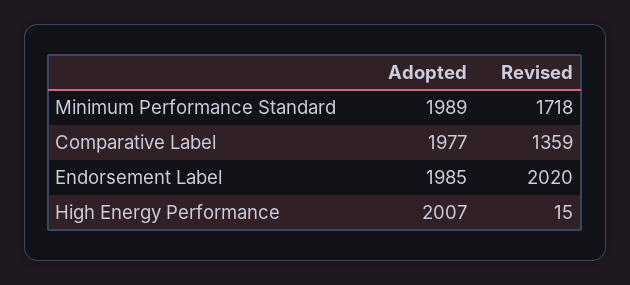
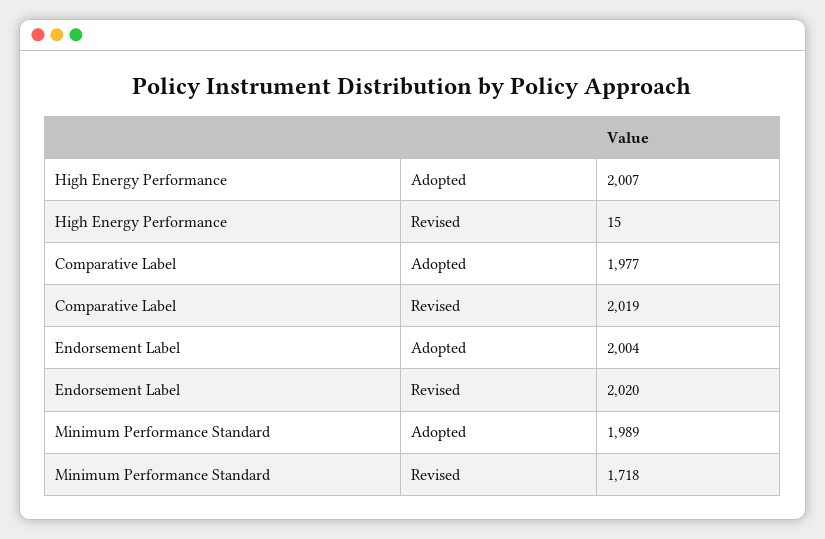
  {
    "Adopted": {
      "Minimum Performance Standard": 1989,
      "Comparative Label": 1977,
-     "Endorsement Label": 1985,
+     "Endorsement Label": 2004,
      "High Energy Performance": 2007
    },
    "Revised": {
      "Minimum Performance Standard": 1718,
-     "Comparative Label": 1359,
+     "Comparative Label": 2019,
      "Endorsement Label": 2020,
      "High Energy Performance": 15
    }
  }

